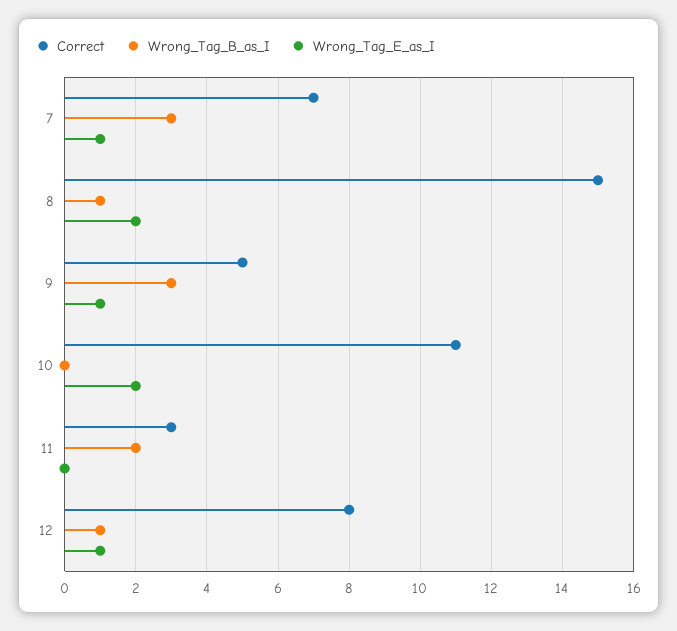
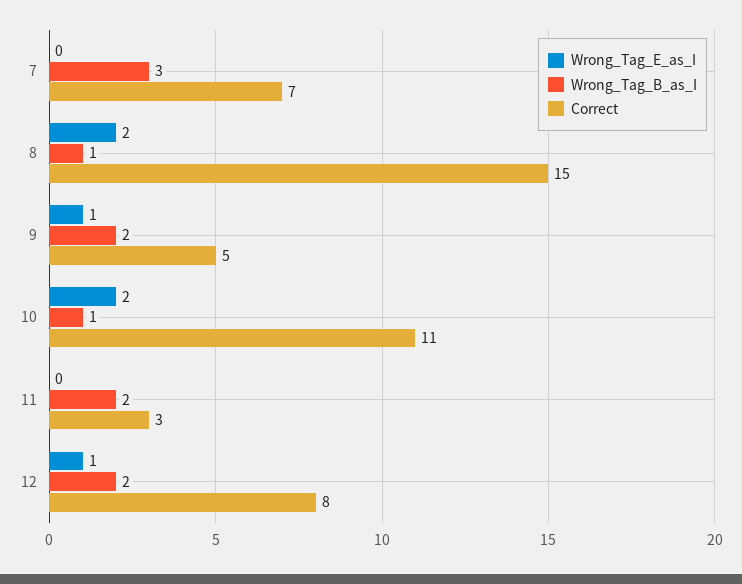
  {
    "Correct": {
      "7": 7,
      "8": 15,
      "9": 5,
      "10": 11,
      "11": 3,
      "12": 8
    },
    "Wrong_Tag_B_as_I": {
      "7": 3,
      "8": 1,
-     "9": 3,
+     "9": 2,
-     "10": 0,
+     "10": 1,
      "11": 2,
-     "12": 1
+     "12": 2
    },
    "Wrong_Tag_E_as_I": {
-     "7": 1,
+     "7": 0,
      "8": 2,
      "9": 1,
      "10": 2,
      "11": 0,
      "12": 1
    }
  }

